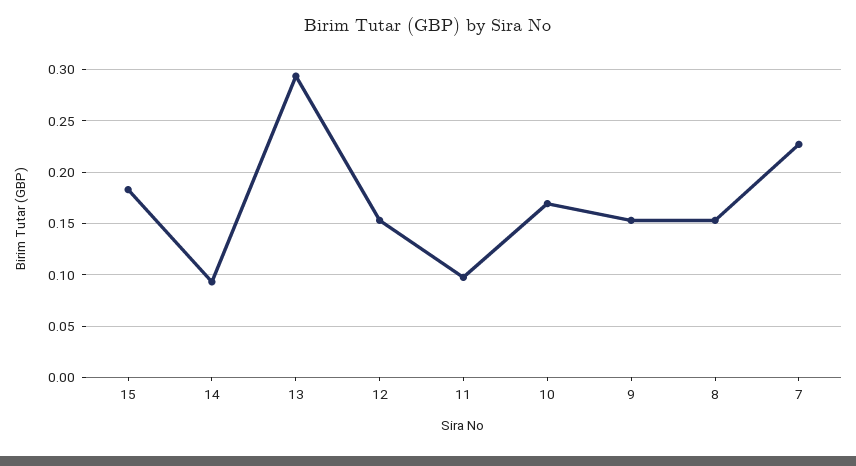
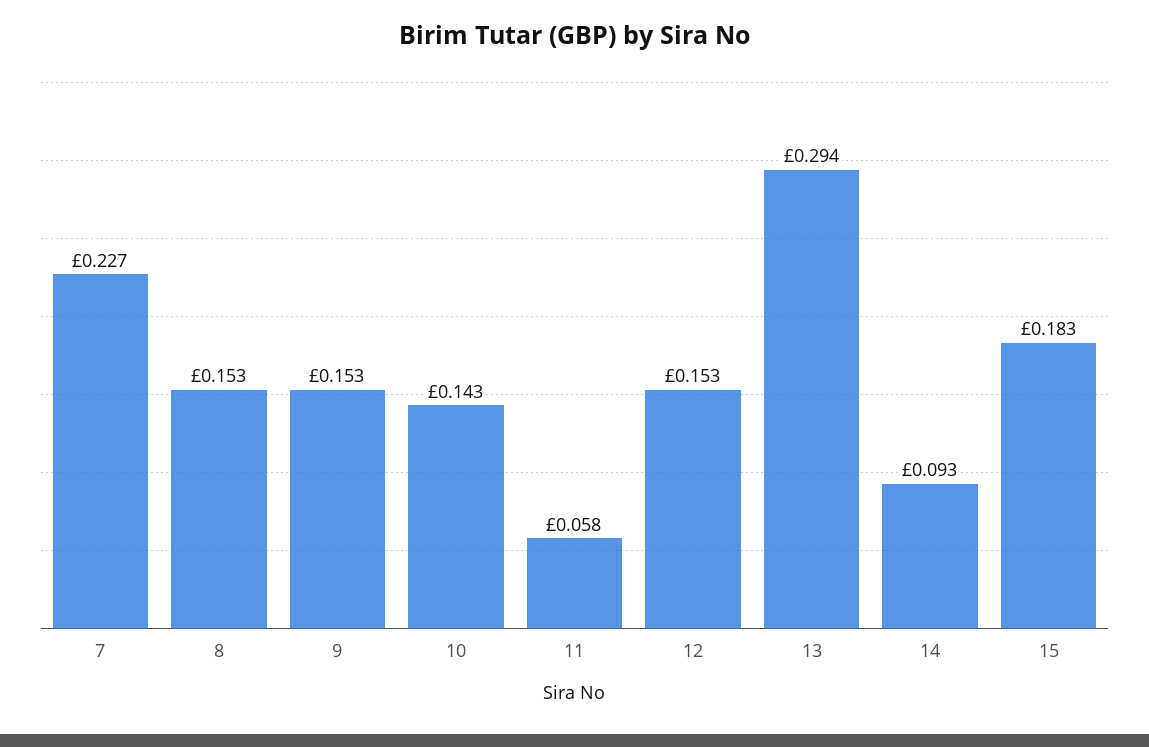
  {
    "15": 0.183,
    "14": 0.093,
    "13": 0.294,
    "12": 0.153,
-   "11": 0.1,
+   "11": 0.058,
-   "10": 0.17,
+   "10": 0.143,
    "9": 0.153,
    "8": 0.153,
    "7": 0.227
  }

